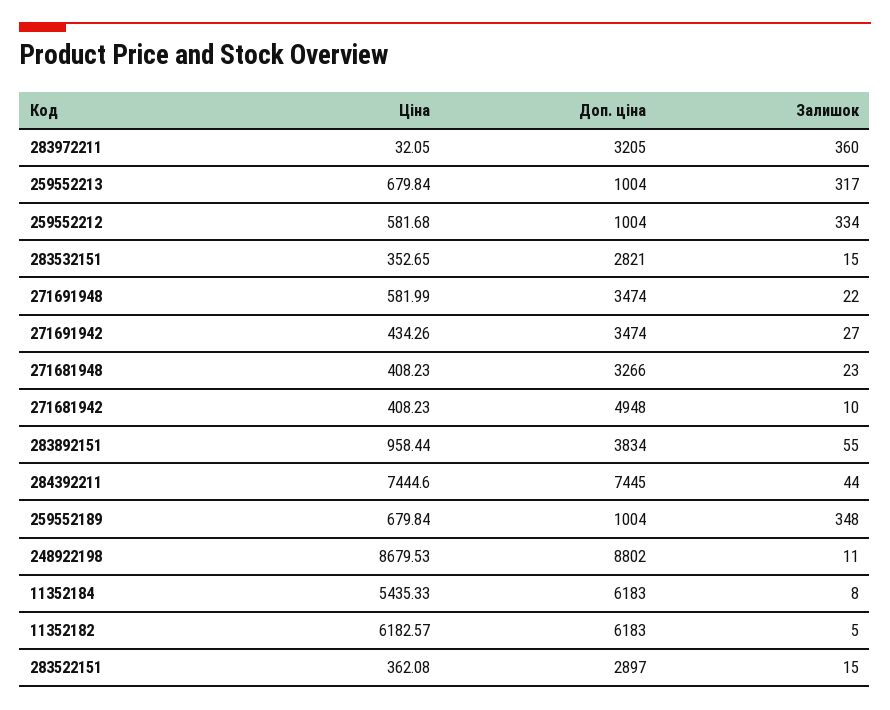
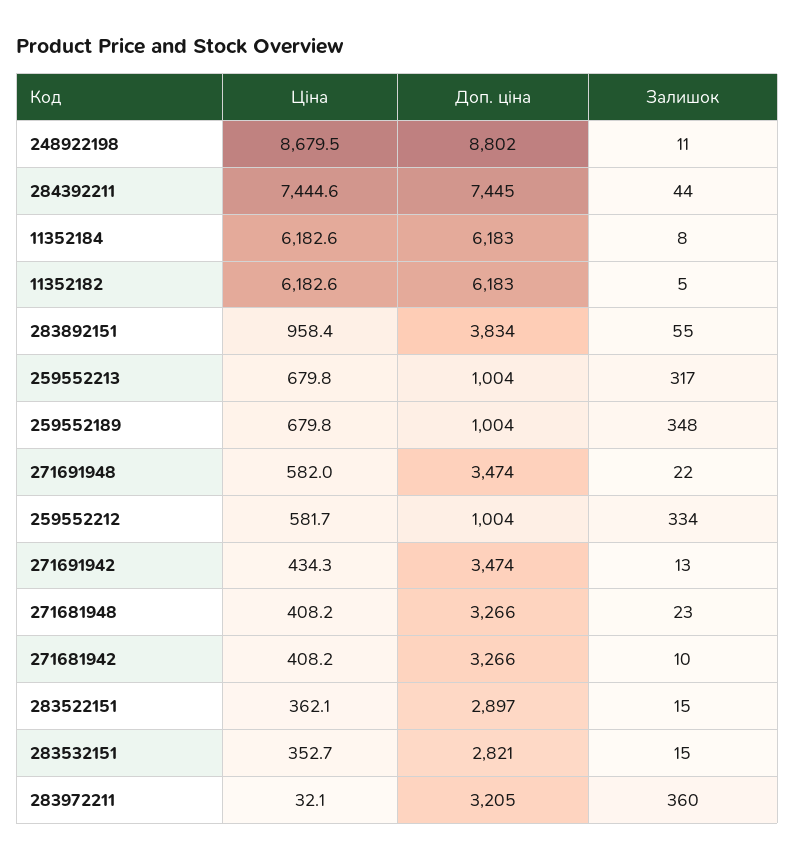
  {
    "Ціна": {
      "283972211": 32.05,
      "259552213": 679.84,
      "259552212": 581.68,
      "283532151": 352.65,
      "271691948": 581.99,
      "271691942": 434.26,
      "271681948": 408.23,
      "271681942": 408.23,
      "283892151": 958.44,
      "284392211": 7444.6,
      "259552189": 679.84,
      "248922198": 8679.53,
-     "11352184": 5435.33,
+     "11352184": 6182.6,
      "11352182": 6182.57,
      "283522151": 362.08
    },
    "Доп. ціна": {
      "283972211": 3205,
      "259552213": 1004,
      "259552212": 1004,
      "283532151": 2821,
      "271691948": 3474,
      "271691942": 3474,
      "271681948": 3266,
-     "271681942": 4948,
+     "271681942": 3266,
      "283892151": 3834,
      "284392211": 7445,
      "259552189": 1004,
      "248922198": 8802,
      "11352184": 6183,
      "11352182": 6183,
      "283522151": 2897
    },
    "Залишок": {
      "283972211": 360,
      "259552213": 317,
      "259552212": 334,
      "283532151": 15,
      "271691948": 22,
-     "271691942": 27,
+     "271691942": 13,
      "271681948": 23,
      "271681942": 10,
      "283892151": 55,
      "284392211": 44,
      "259552189": 348,
      "248922198": 11,
      "11352184": 8,
      "11352182": 5,
      "283522151": 15
    }
  }

